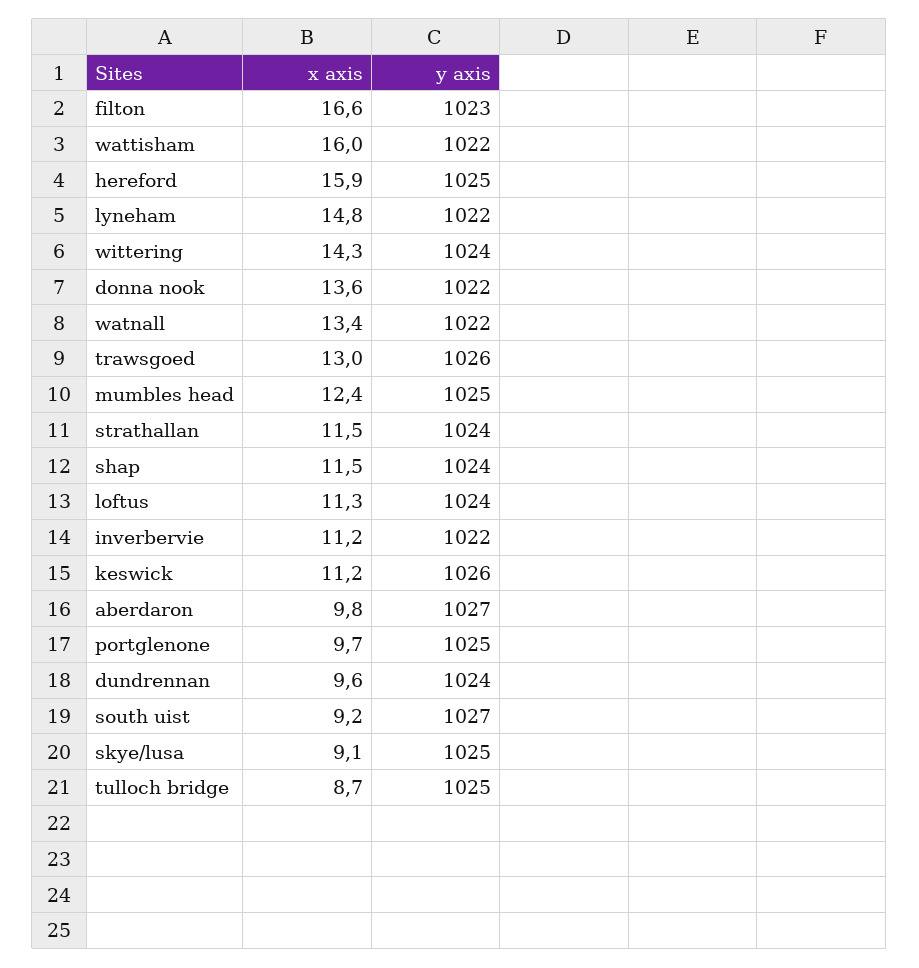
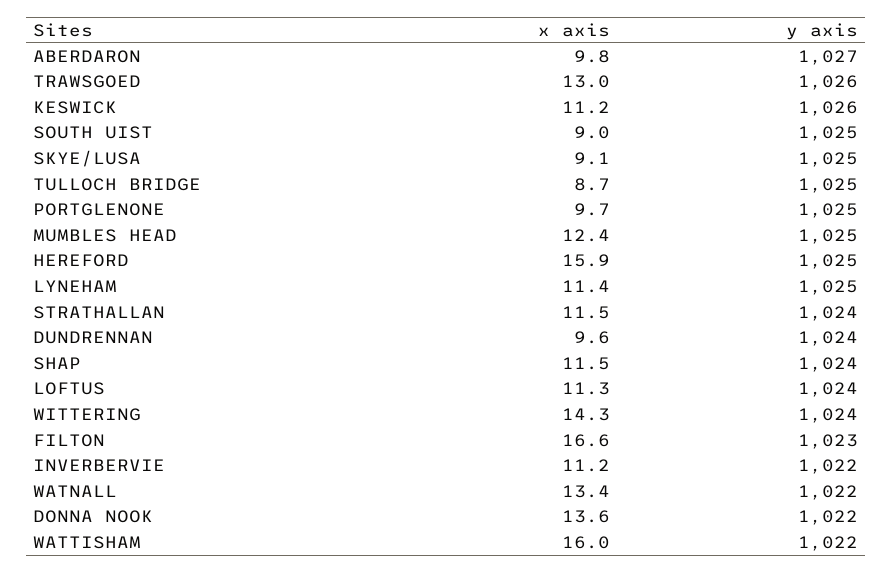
  {
    "x axis": {
      "filton": 16.6,
      "wattisham": 16,
      "hereford": 15.9,
-     "lyneham": 14.8,
+     "lyneham": 11.4,
      "wittering": 14.3,
      "donna nook": 13.6,
      "watnall": 13.4,
      "trawsgoed": 13,
      "mumbles head": 12.4,
      "strathallan": 11.5,
      "shap": 11.5,
      "loftus": 11.3,
      "inverbervie": 11.2,
      "keswick": 11.2,
      "aberdaron": 9.8,
      "portglenone": 9.7,
      "dundrennan": 9.6,
-     "south uist": 9.2,
+     "south uist": 9,
      "skye/lusa": 9.1,
      "tulloch bridge": 8.7
    },
    "y axis": {
      "filton": 1023,
      "wattisham": 1022,
      "hereford": 1025,
-     "lyneham": 1022,
+     "lyneham": 1025,
      "wittering": 1024,
      "donna nook": 1022,
      "watnall": 1022,
      "trawsgoed": 1026,
      "mumbles head": 1025,
      "strathallan": 1024,
      "shap": 1024,
      "loftus": 1024,
      "inverbervie": 1022,
      "keswick": 1026,
      "aberdaron": 1027,
      "portglenone": 1025,
      "dundrennan": 1024,
-     "south uist": 1027,
+     "south uist": 1025,
      "skye/lusa": 1025,
      "tulloch bridge": 1025
    }
  }

